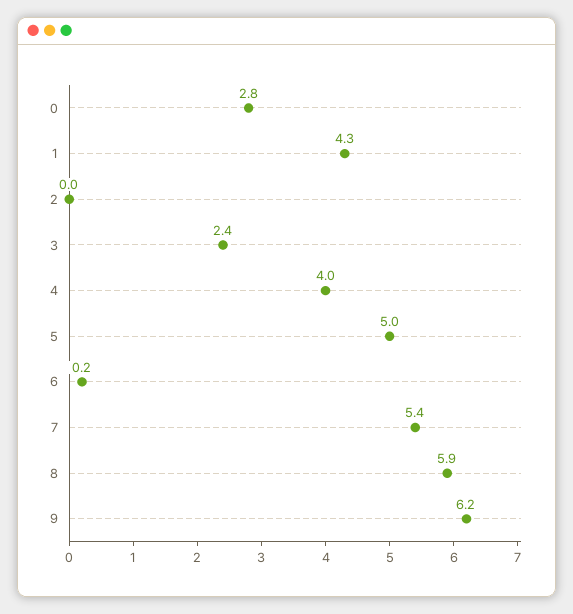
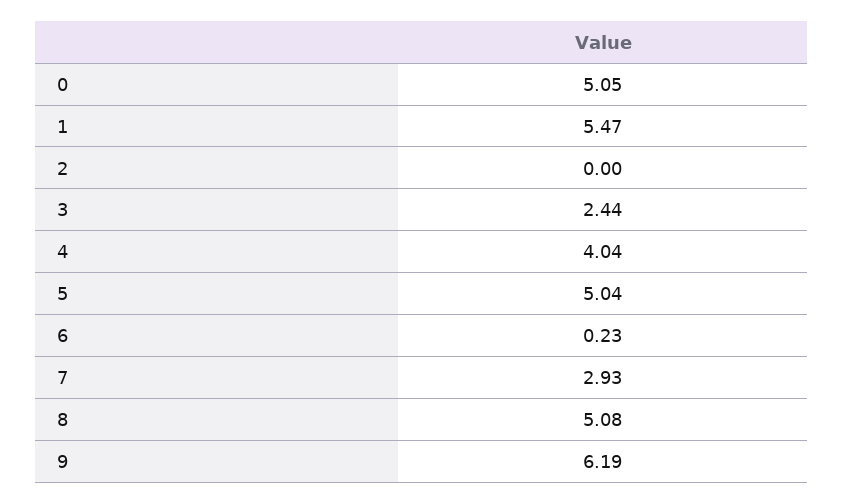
  {
-   "0": 2.8,
+   "0": 5.05,
-   "1": 4.3,
+   "1": 5.47,
    "2": 0,
    "3": 2.44,
    "4": 4.04,
    "5": 5.04,
    "6": 0.23,
-   "7": 5.4,
+   "7": 2.93,
-   "8": 5.9,
+   "8": 5.08,
    "9": 6.19
  }

